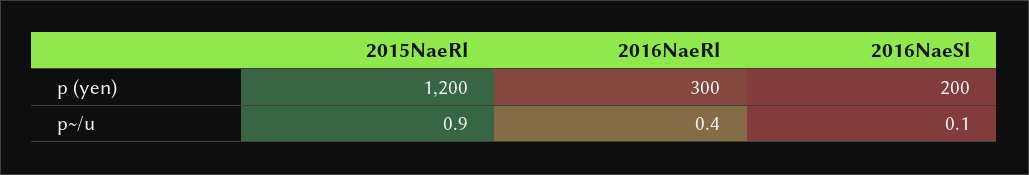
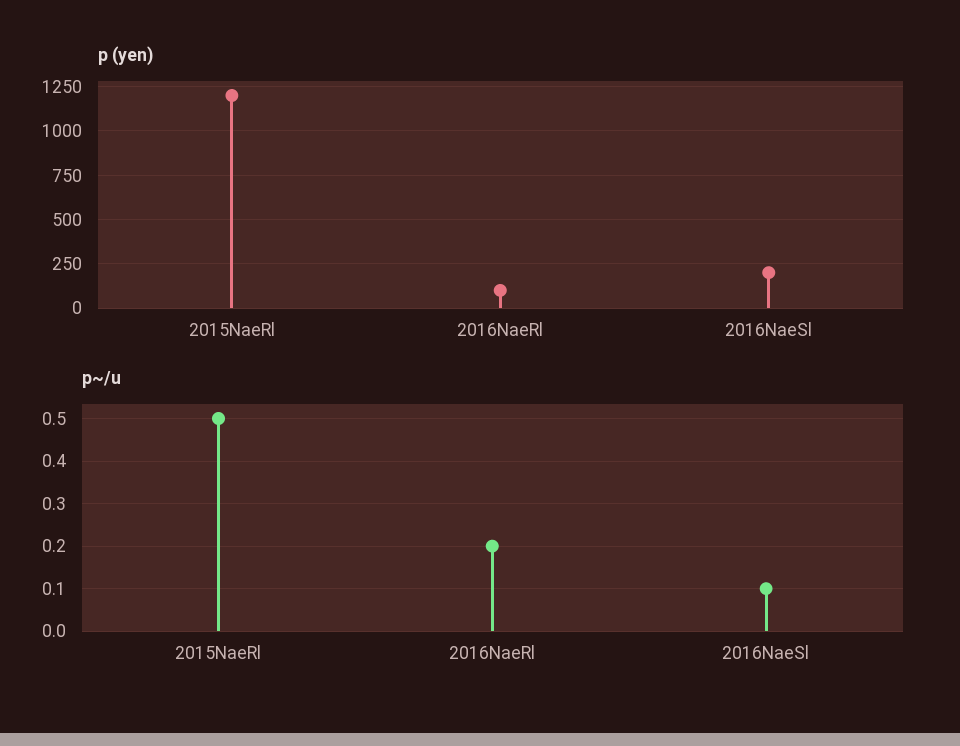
  {
    "p (yen)": {
      "2015NaeRl": 1200,
-     "2016NaeRl": 300,
+     "2016NaeRl": 100,
      "2016NaeSl": 200
    },
    "p~/u": {
-     "2015NaeRl": 0.9,
+     "2015NaeRl": 0.5,
-     "2016NaeRl": 0.4,
+     "2016NaeRl": 0.2,
      "2016NaeSl": 0.1
    }
  }

